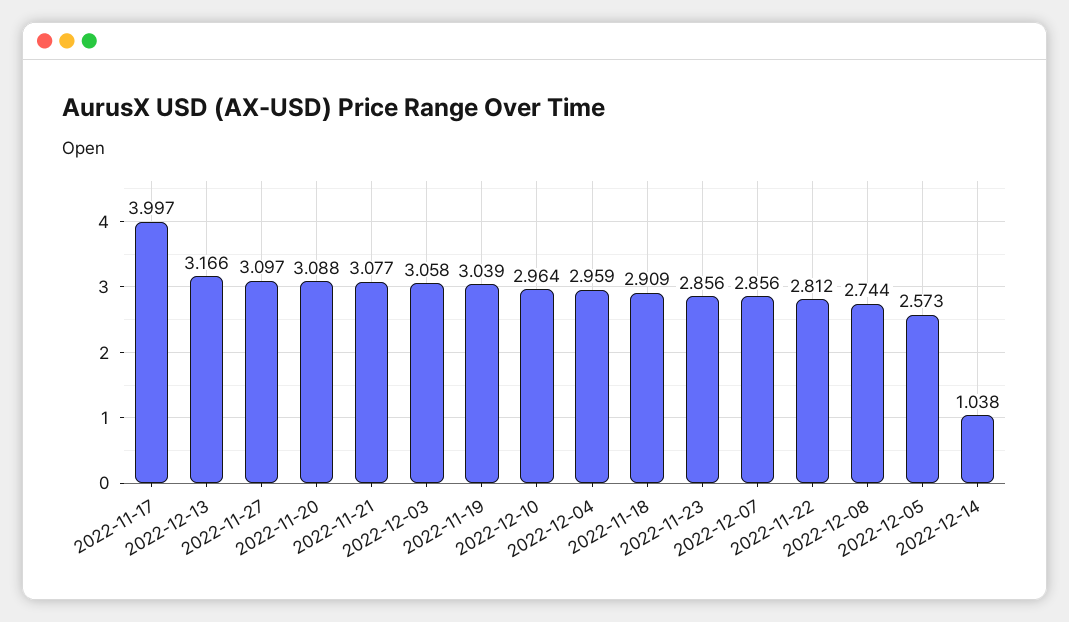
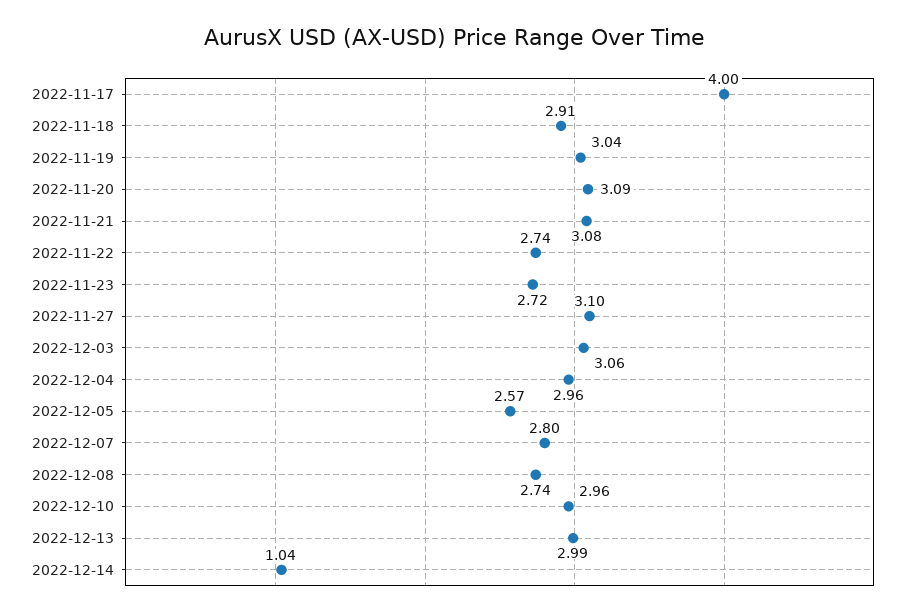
  {
    "2022-11-17": 3.997,
-   "2022-12-13": 3.166,
+   "2022-12-13": 2.99,
    "2022-11-27": 3.097,
    "2022-11-20": 3.088,
    "2022-11-21": 3.077,
    "2022-12-03": 3.058,
    "2022-11-19": 3.039,
    "2022-12-10": 2.964,
    "2022-12-04": 2.959,
    "2022-11-18": 2.909,
-   "2022-11-23": 2.856,
+   "2022-11-23": 2.72,
-   "2022-12-07": 2.856,
+   "2022-12-07": 2.8,
-   "2022-11-22": 2.812,
+   "2022-11-22": 2.74,
    "2022-12-08": 2.744,
    "2022-12-05": 2.573,
    "2022-12-14": 1.038
  }

